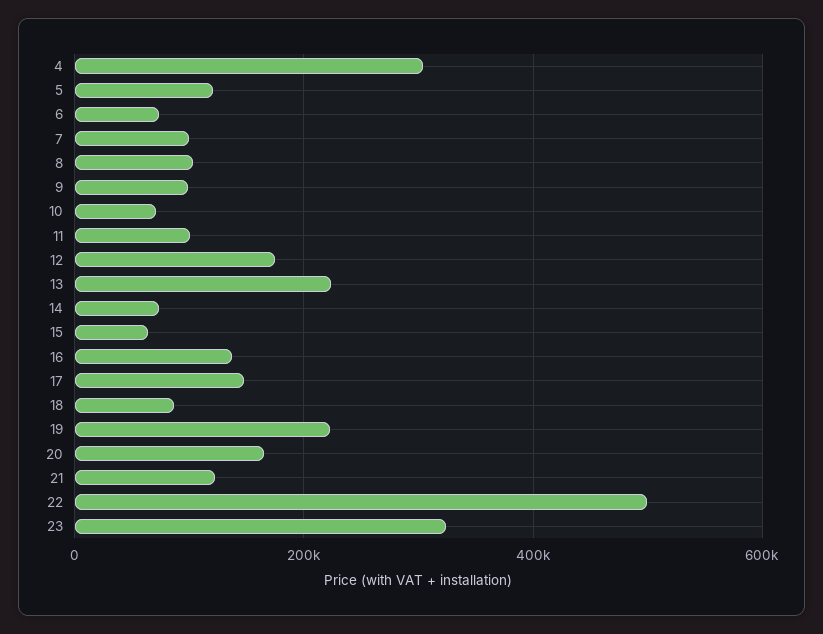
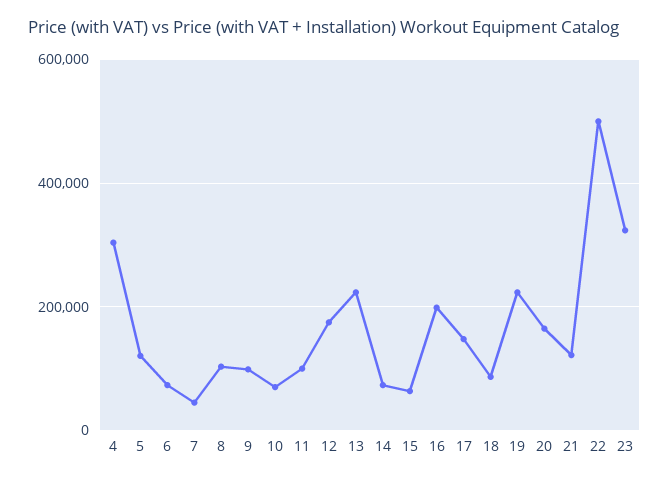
  {
    "4": 300000,
    "5": 120000,
    "6": 80000,
-   "7": 100000,
+   "7": 40000,
    "8": 100000,
    "9": 100000,
    "10": 80000,
    "11": 100000,
    "12": 180000,
    "13": 220000,
    "14": 80000,
    "15": 60000,
-   "16": 140000,
+   "16": 200000,
    "17": 140000,
    "18": 80000,
    "19": 220000,
    "20": 160000,
    "21": 120000,
    "22": 500000,
    "23": 320000
  }

